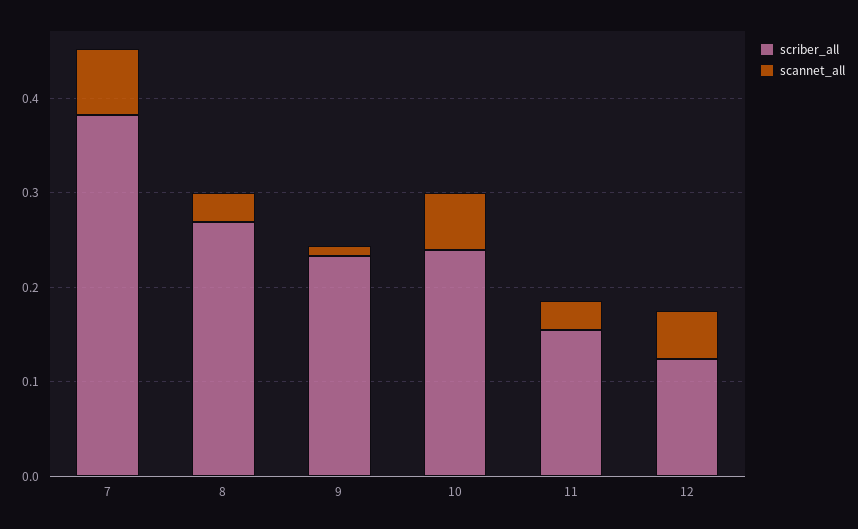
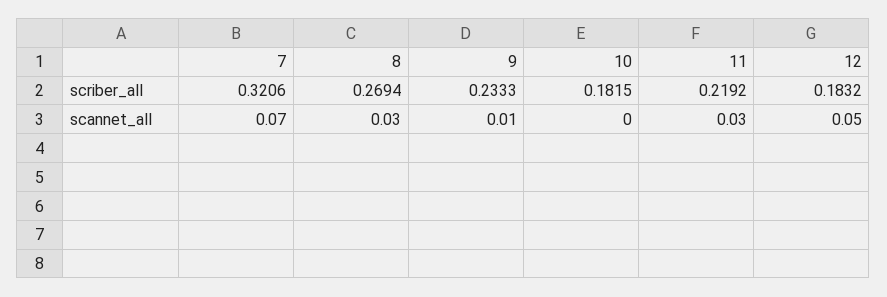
  {
    "scriber_all": {
-     "7": 0.38,
+     "7": 0.3206,
      "8": 0.2694,
      "9": 0.2333,
-     "10": 0.24,
+     "10": 0.1815,
-     "11": 0.16,
+     "11": 0.2192,
-     "12": 0.12
+     "12": 0.1832
    },
    "scannet_all": {
      "7": 0.07,
      "8": 0.03,
      "9": 0.01,
-     "10": 0.06,
+     "10": 0,
      "11": 0.03,
      "12": 0.05
    }
  }

